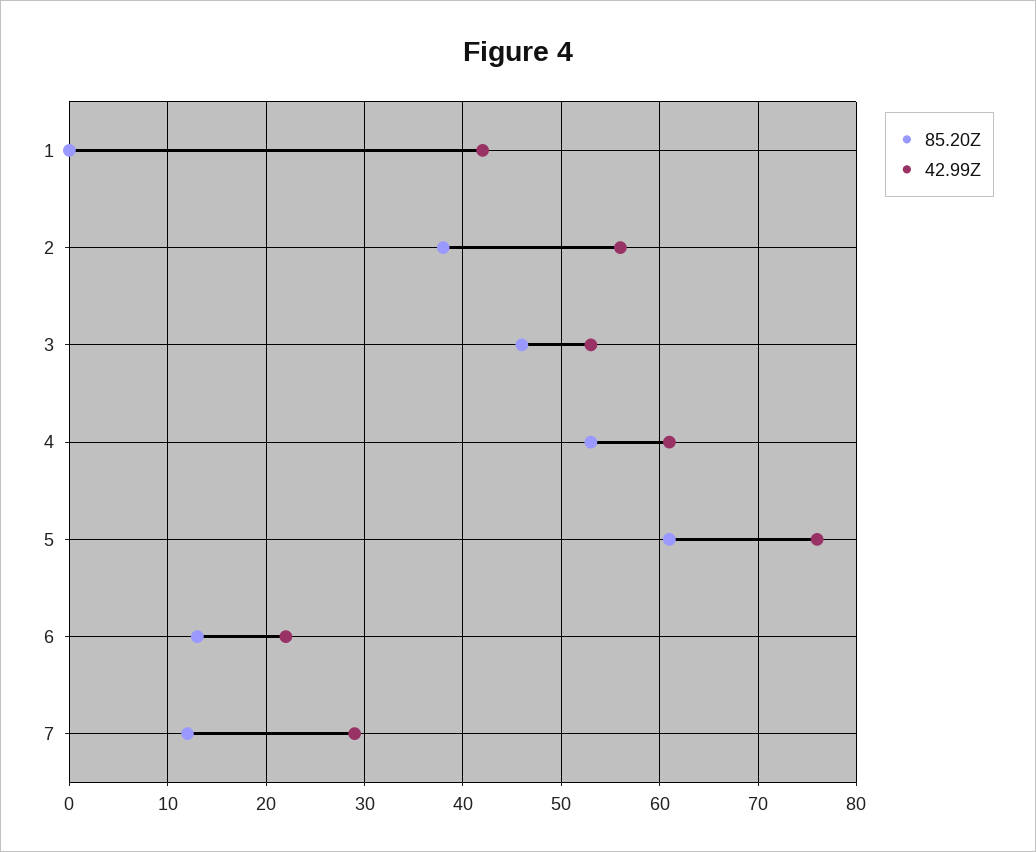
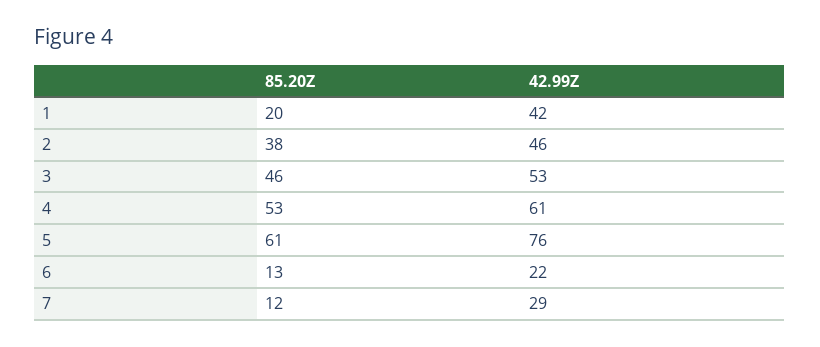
  {
    "85.20Z": {
-     "1": 0,
+     "1": 20,
      "2": 38,
      "3": 46,
      "4": 53,
      "5": 61,
      "6": 13,
      "7": 12
    },
    "42.99Z": {
      "1": 42,
-     "2": 56,
+     "2": 46,
      "3": 53,
      "4": 61,
      "5": 76,
      "6": 22,
      "7": 29
    }
  }

